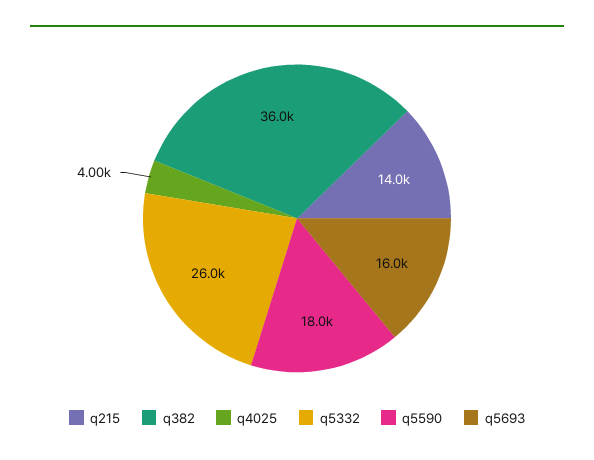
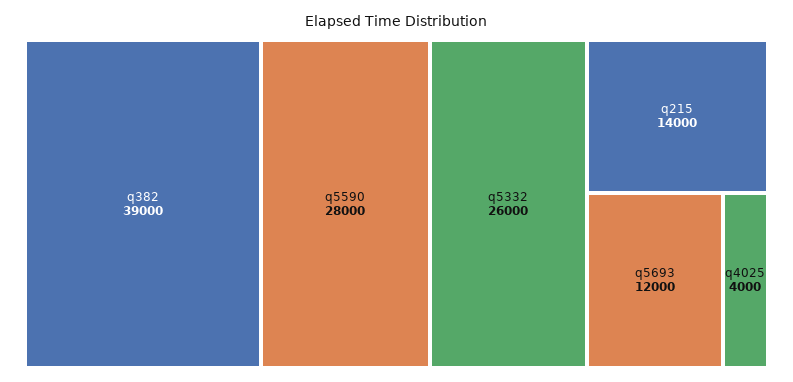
  {
    "q215": 14000,
-   "q382": 36000,
+   "q382": 39000,
    "q4025": 4000,
    "q5332": 26000,
-   "q5590": 18000,
+   "q5590": 28000,
-   "q5693": 16000
+   "q5693": 12000
  }

